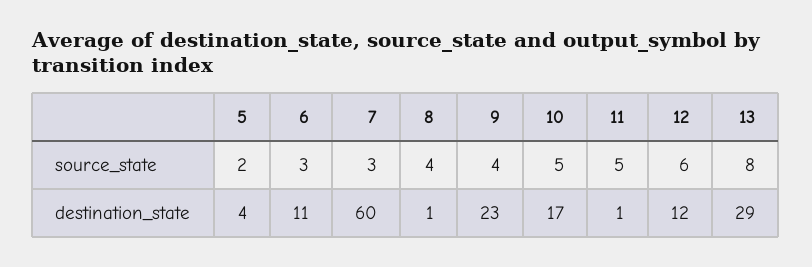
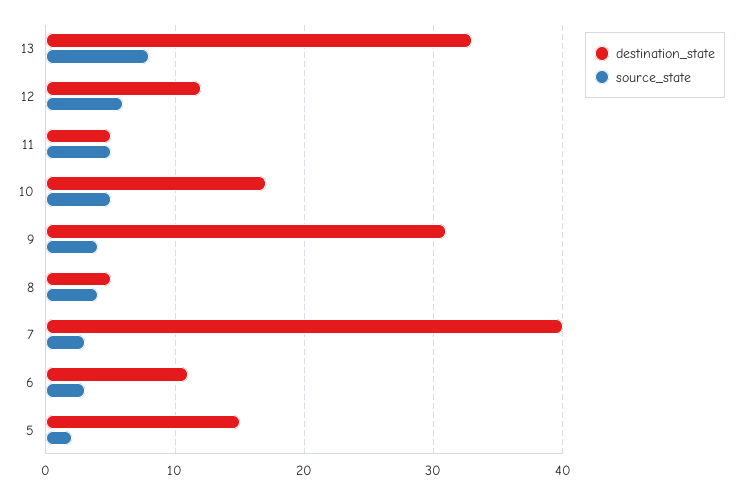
  {
    "source_state": {
      "5": 2,
      "6": 3,
      "7": 3,
      "8": 4,
      "9": 4,
      "10": 5,
      "11": 5,
      "12": 6,
      "13": 8
    },
    "destination_state": {
-     "5": 4,
+     "5": 15,
      "6": 11,
-     "7": 60,
+     "7": 40,
-     "8": 1,
+     "8": 5,
-     "9": 23,
+     "9": 31,
      "10": 17,
-     "11": 1,
+     "11": 5,
      "12": 12,
-     "13": 29
+     "13": 33
    }
  }

